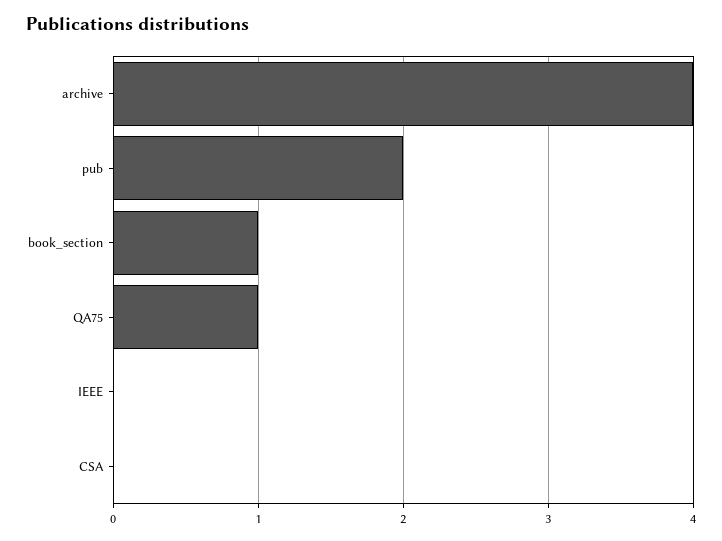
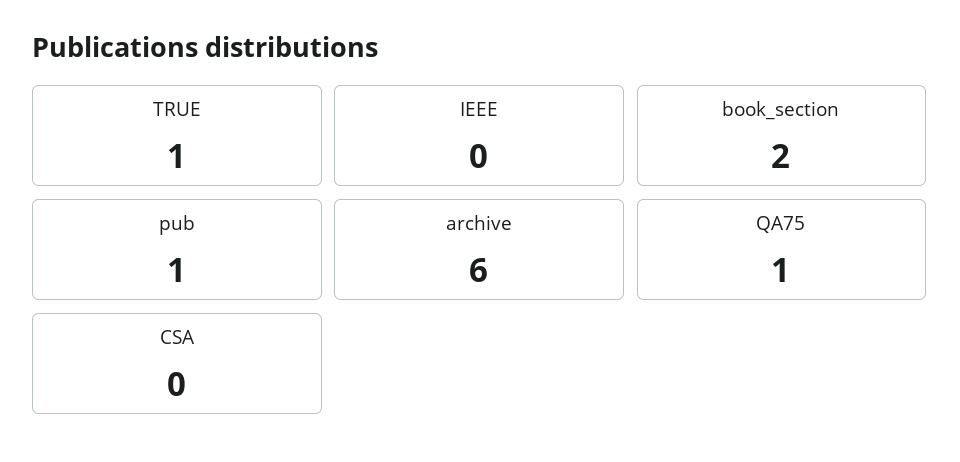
  {
-   "archive": 4,
+   "archive": 6,
-   "pub": 2,
+   "pub": 1,
-   "book_section": 1,
+   "book_section": 2,
    "QA75": 1,
    "IEEE": 0,
-   "CSA": 0
+   "CSA": 0,
+   "TRUE": 1
  }

